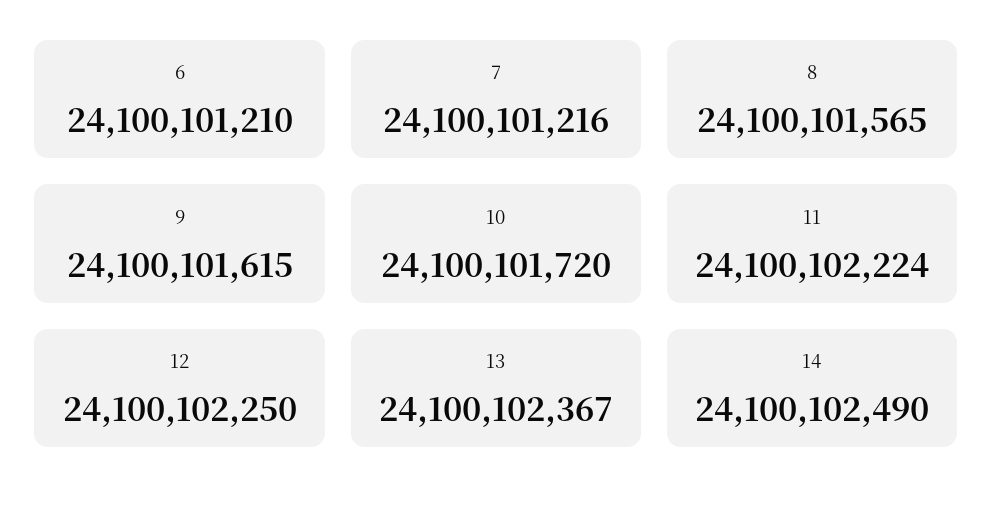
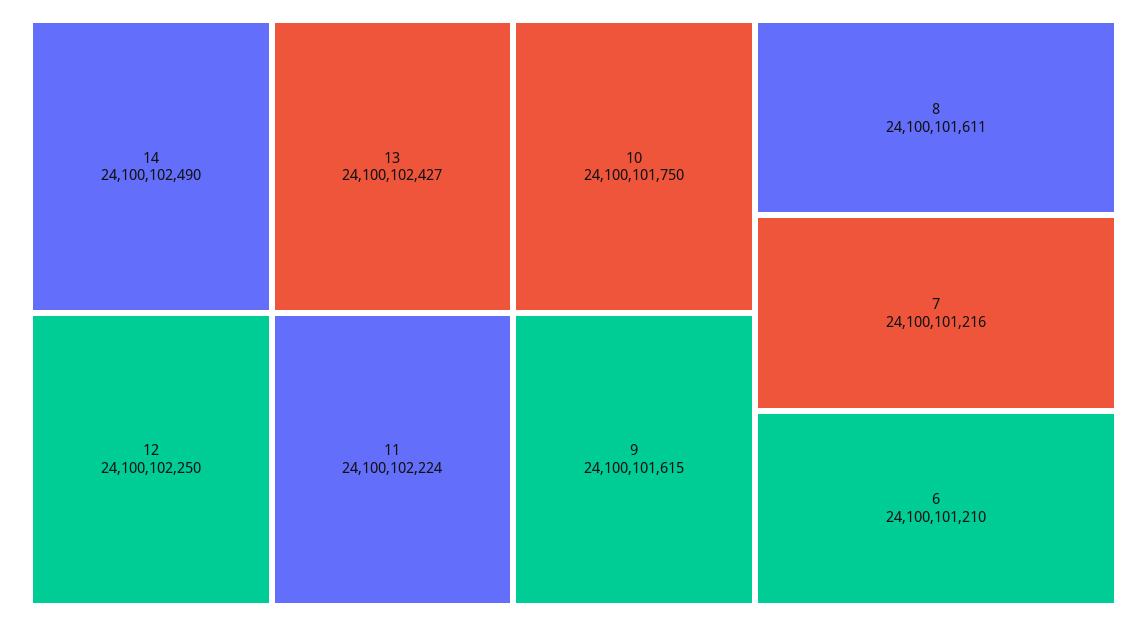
  {
    "6": 24100101210,
    "7": 24100101216,
-   "8": 24100101565,
+   "8": 24100101611,
    "9": 24100101615,
-   "10": 24100101720,
+   "10": 24100101750,
    "11": 24100102224,
    "12": 24100102250,
-   "13": 24100102367,
+   "13": 24100102427,
    "14": 24100102490
  }

